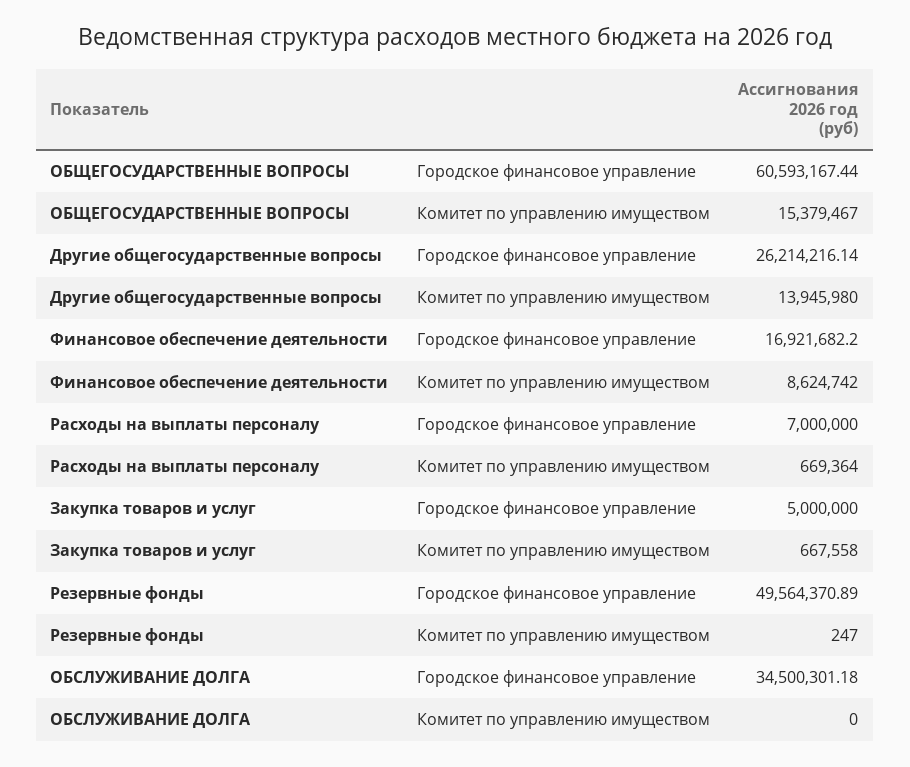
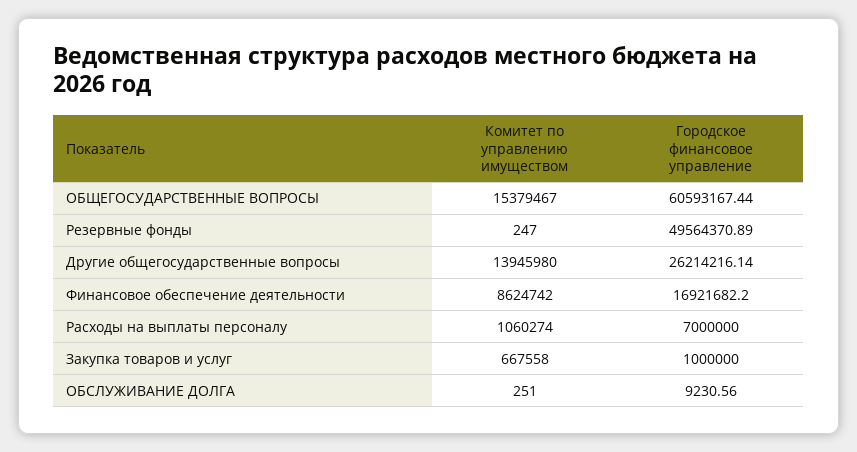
  {
    "ОБЩЕГОСУДАРСТВЕННЫЕ ВОПРОСЫ": {
      "Городское финансовое управление": 60593167.44,
      "Комитет по управлению имуществом": 15379467
    },
    "Другие общегосударственные вопросы": {
      "Городское финансовое управление": 26214216.14,
      "Комитет по управлению имуществом": 13945980
    },
    "Финансовое обеспечение деятельности": {
      "Городское финансовое управление": 16921682.2,
      "Комитет по управлению имуществом": 8624742
    },
    "Расходы на выплаты персоналу": {
      "Городское финансовое управление": 7000000,
-     "Комитет по управлению имуществом": 669364
+     "Комитет по управлению имуществом": 1060274
    },
    "Закупка товаров и услуг": {
-     "Городское финансовое управление": 5000000,
+     "Городское финансовое управление": 1000000,
      "Комитет по управлению имуществом": 667558
    },
    "Резервные фонды": {
      "Городское финансовое управление": 49564370.89,
      "Комитет по управлению имуществом": 247
    },
    "ОБСЛУЖИВАНИЕ ДОЛГА": {
-     "Городское финансовое управление": 34500301.18,
+     "Городское финансовое управление": 9230.56,
-     "Комитет по управлению имуществом": 0
+     "Комитет по управлению имуществом": 251
    }
  }

